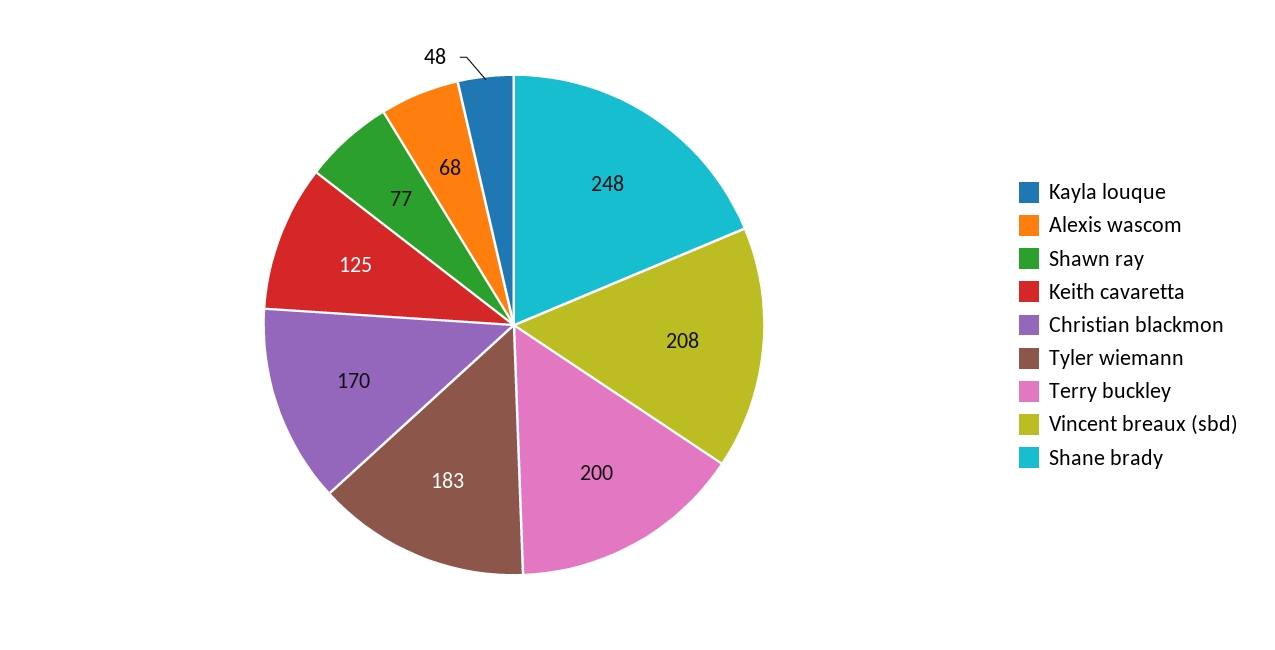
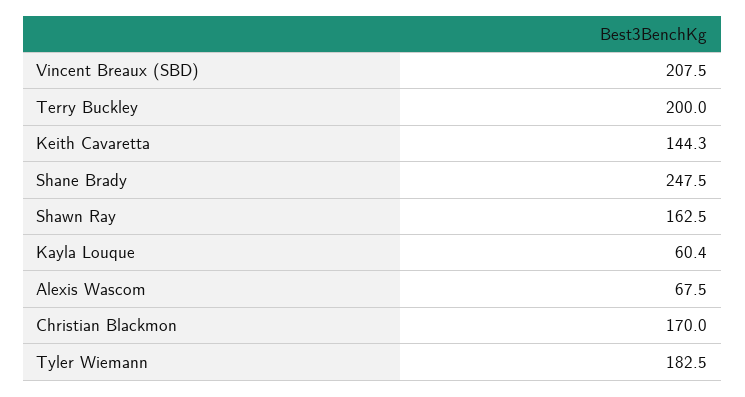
  {
-   "Kayla louque": 48,
+   "Kayla louque": 60.4,
    "Alexis wascom": 67.5,
-   "Shawn ray": 77,
+   "Shawn ray": 162.5,
-   "Keith cavaretta": 125,
+   "Keith cavaretta": 144.3,
    "Christian blackmon": 170,
    "Tyler wiemann": 182.5,
    "Terry buckley": 200,
    "Vincent breaux (sbd)": 207.5,
    "Shane brady": 247.5
  }

